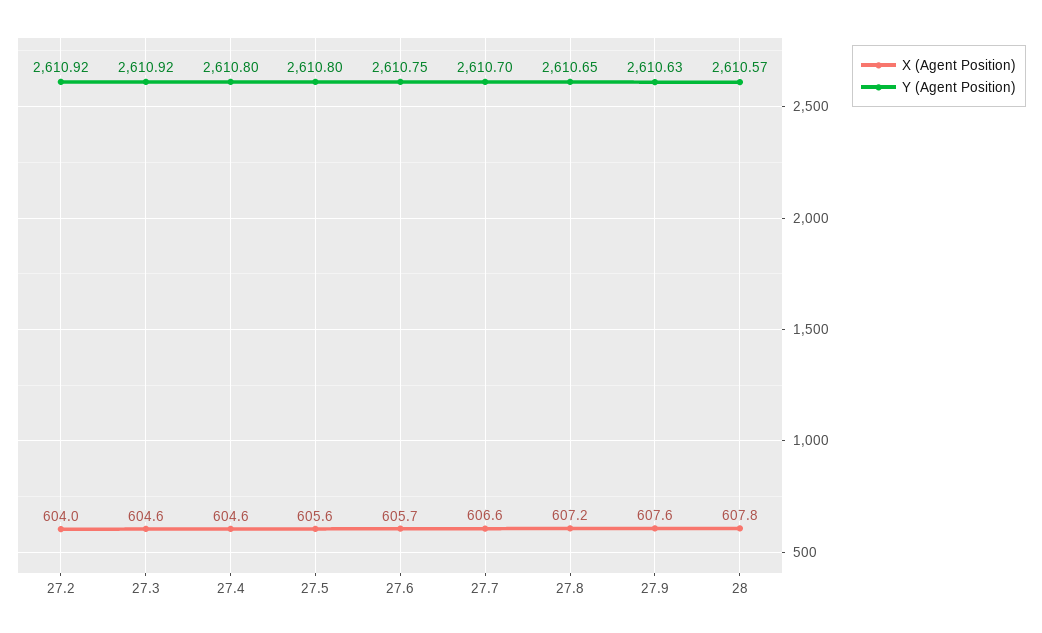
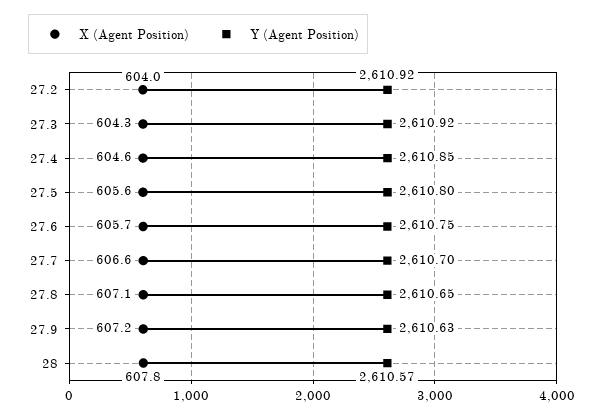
  {
    "X (Agent Position)": {
      "27.2": 604,
-     "27.3": 604.6,
+     "27.3": 604.3,
      "27.4": 604.6,
      "27.5": 605.6,
      "27.6": 605.7,
      "27.7": 606.6,
-     "27.8": 607.2,
+     "27.8": 607.1,
-     "27.9": 607.6,
+     "27.9": 607.2,
      "28": 607.8
    },
    "Y (Agent Position)": {
      "27.2": 2610.92,
      "27.3": 2610.92,
-     "27.4": 2610.8,
+     "27.4": 2610.85,
      "27.5": 2610.8,
      "27.6": 2610.75,
      "27.7": 2610.7,
      "27.8": 2610.65,
      "27.9": 2610.63,
      "28": 2610.57
    }
  }

